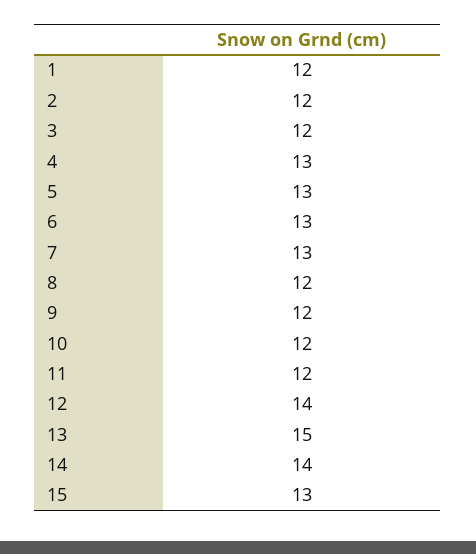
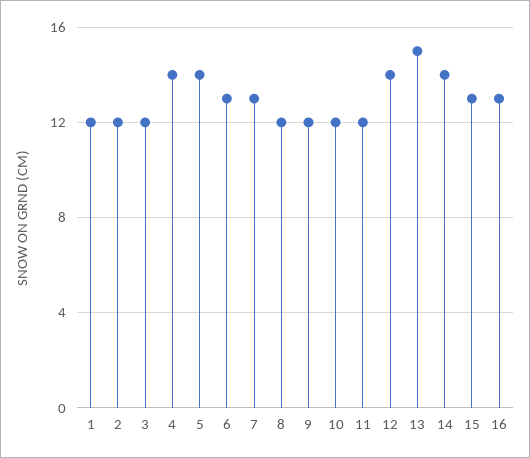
  {
    "1": 12,
    "2": 12,
    "3": 12,
-   "4": 13,
+   "4": 14,
-   "5": 13,
+   "5": 14,
    "6": 13,
    "7": 13,
    "8": 12,
    "9": 12,
    "10": 12,
    "11": 12,
    "12": 14,
    "13": 15,
    "14": 14,
-   "15": 13
+   "15": 13,
+   "16": 13
  }

